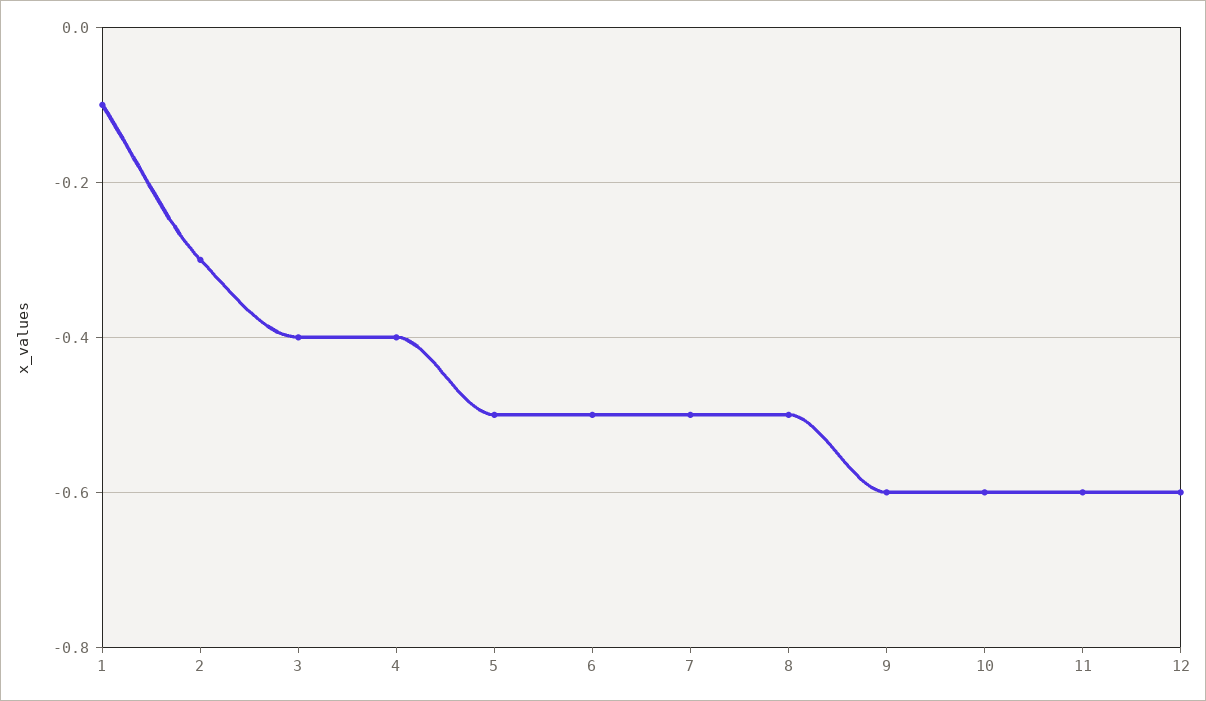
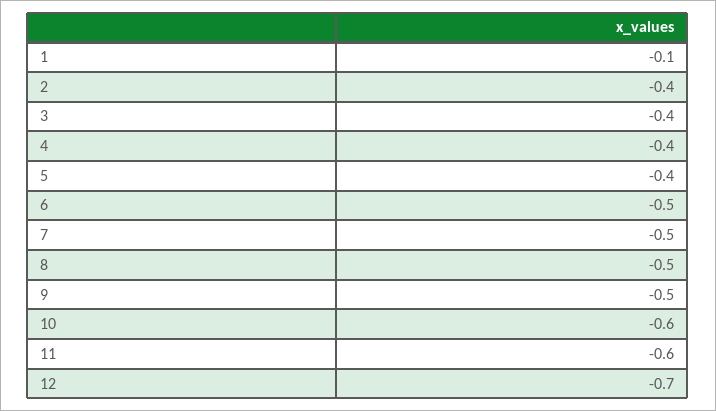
  {
    "1": -0.1,
-   "2": -0.3,
+   "2": -0.4,
    "3": -0.4,
    "4": -0.4,
-   "5": -0.5,
+   "5": -0.4,
    "6": -0.5,
    "7": -0.5,
    "8": -0.5,
-   "9": -0.6,
+   "9": -0.5,
    "10": -0.6,
    "11": -0.6,
-   "12": -0.6
+   "12": -0.7
  }

